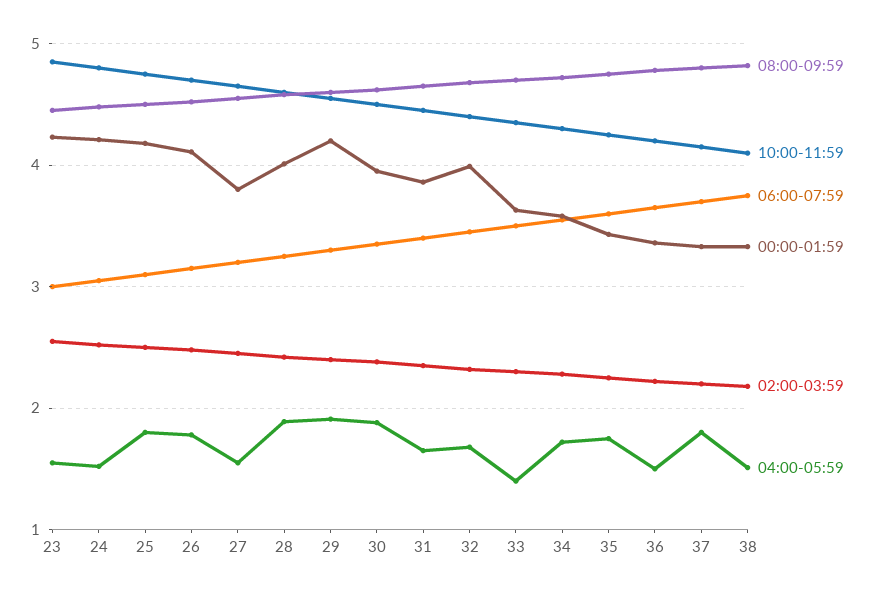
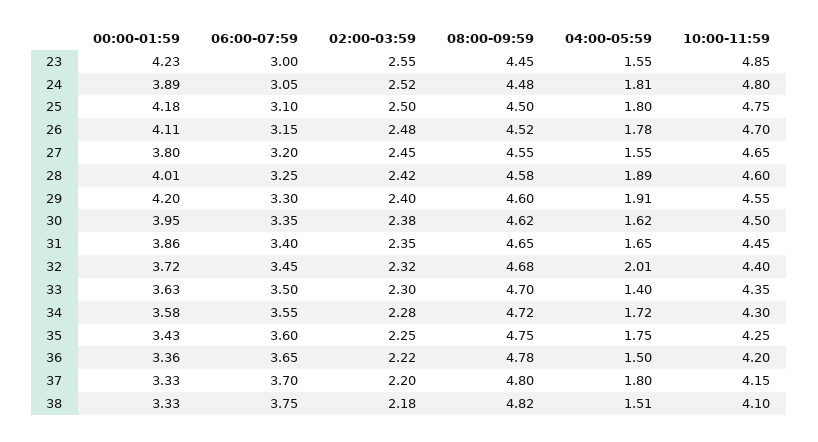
  {
    "08:00-09:59": {
      "23": 4.45,
      "24": 4.48,
      "25": 4.5,
      "26": 4.52,
      "27": 4.55,
      "28": 4.58,
      "29": 4.6,
      "30": 4.62,
      "31": 4.65,
      "32": 4.68,
      "33": 4.7,
      "34": 4.72,
      "35": 4.75,
      "36": 4.78,
      "37": 4.8,
      "38": 4.82
    },
    "10:00-11:59": {
      "23": 4.85,
      "24": 4.8,
      "25": 4.75,
      "26": 4.7,
      "27": 4.65,
      "28": 4.6,
      "29": 4.55,
      "30": 4.5,
      "31": 4.45,
      "32": 4.4,
      "33": 4.35,
      "34": 4.3,
      "35": 4.25,
      "36": 4.2,
      "37": 4.15,
      "38": 4.1
    },
    "06:00-07:59": {
      "23": 3,
      "24": 3.05,
      "25": 3.1,
      "26": 3.15,
      "27": 3.2,
      "28": 3.25,
      "29": 3.3,
      "30": 3.35,
      "31": 3.4,
      "32": 3.45,
      "33": 3.5,
      "34": 3.55,
      "35": 3.6,
      "36": 3.65,
      "37": 3.7,
      "38": 3.75
    },
    "00:00-01:59": {
      "23": 4.23,
-     "24": 4.2,
+     "24": 3.89,
      "25": 4.18,
      "26": 4.11,
      "27": 3.8,
      "28": 4.01,
      "29": 4.2,
      "30": 3.95,
      "31": 3.86,
-     "32": 4,
+     "32": 3.72,
      "33": 3.63,
      "34": 3.58,
      "35": 3.43,
      "36": 3.36,
      "37": 3.33,
      "38": 3.33
    },
    "02:00-03:59": {
      "23": 2.55,
      "24": 2.52,
      "25": 2.5,
      "26": 2.48,
      "27": 2.45,
      "28": 2.42,
      "29": 2.4,
      "30": 2.38,
      "31": 2.35,
      "32": 2.32,
      "33": 2.3,
      "34": 2.28,
      "35": 2.25,
      "36": 2.22,
      "37": 2.2,
      "38": 2.18
    },
    "04:00-05:59": {
      "23": 1.55,
-     "24": 1.5,
+     "24": 1.81,
      "25": 1.8,
      "26": 1.78,
      "27": 1.55,
      "28": 1.89,
      "29": 1.91,
-     "30": 1.9,
+     "30": 1.62,
      "31": 1.65,
-     "32": 1.7,
+     "32": 2.01,
      "33": 1.4,
      "34": 1.72,
      "35": 1.75,
      "36": 1.5,
      "37": 1.8,
      "38": 1.51
    }
  }

